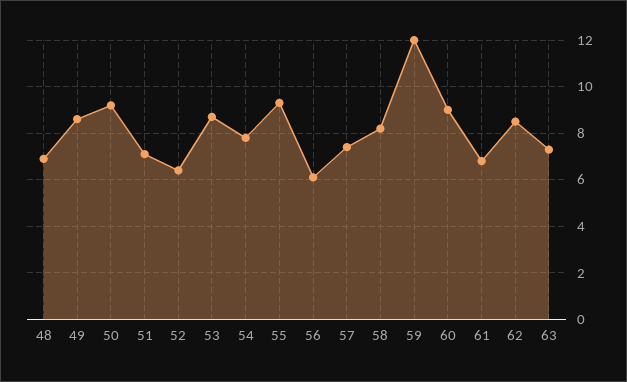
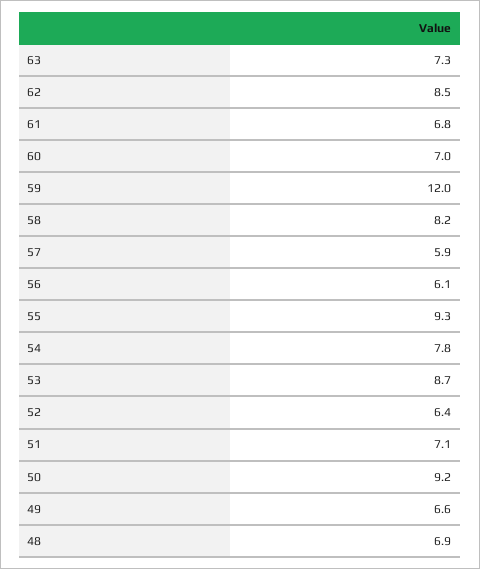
  {
    "48": 6.9,
-   "49": 8.5,
+   "49": 6.6,
    "50": 9.2,
    "51": 7.1,
    "52": 6.4,
    "53": 8.7,
    "54": 7.8,
    "55": 9.3,
    "56": 6.1,
-   "57": 7.5,
+   "57": 5.9,
    "58": 8.2,
    "59": 12,
-   "60": 9,
+   "60": 7,
    "61": 6.8,
    "62": 8.5,
    "63": 7.3
  }

